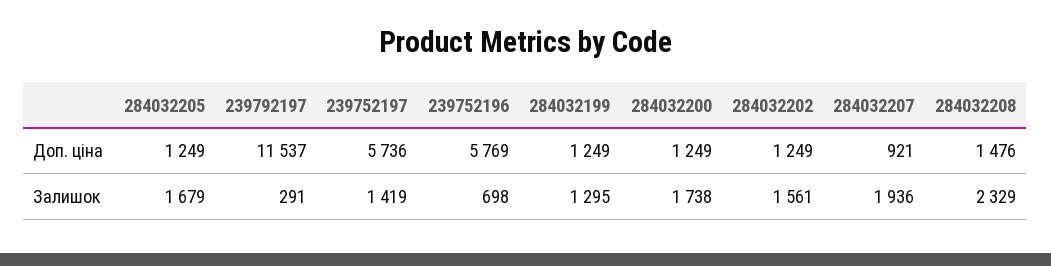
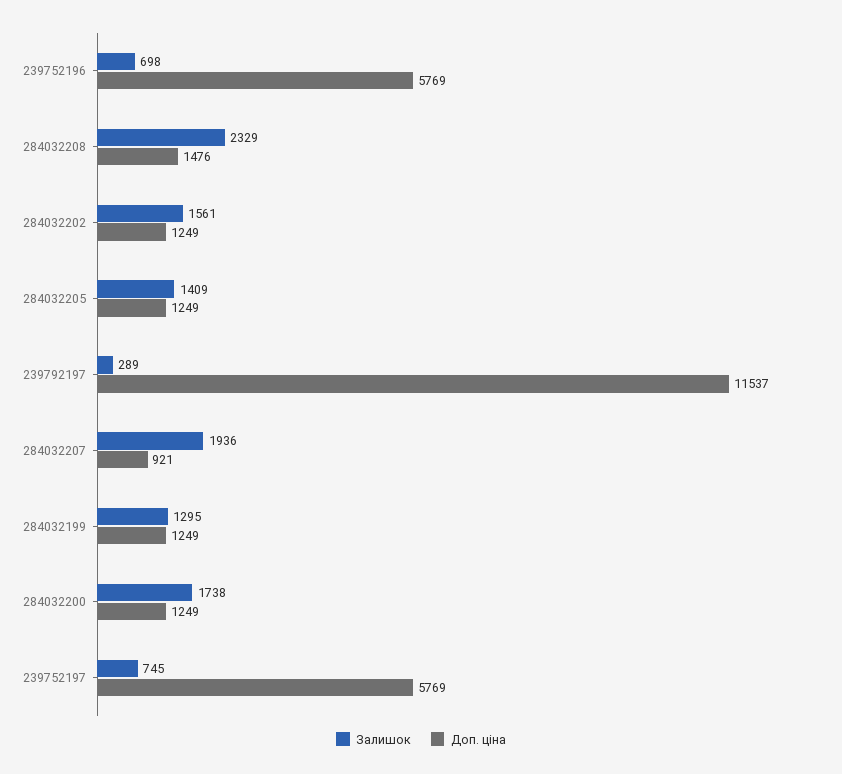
  {
    "Доп. ціна": {
      "284032205": 1249,
      "239792197": 11537,
-     "239752197": 5736,
+     "239752197": 5769,
      "239752196": 5769,
      "284032199": 1249,
      "284032200": 1249,
      "284032202": 1249,
      "284032207": 921,
      "284032208": 1476
    },
    "Залишок": {
-     "284032205": 1679,
+     "284032205": 1409,
-     "239792197": 291,
+     "239792197": 289,
-     "239752197": 1419,
+     "239752197": 745,
      "239752196": 698,
      "284032199": 1295,
      "284032200": 1738,
      "284032202": 1561,
      "284032207": 1936,
      "284032208": 2329
    }
  }

